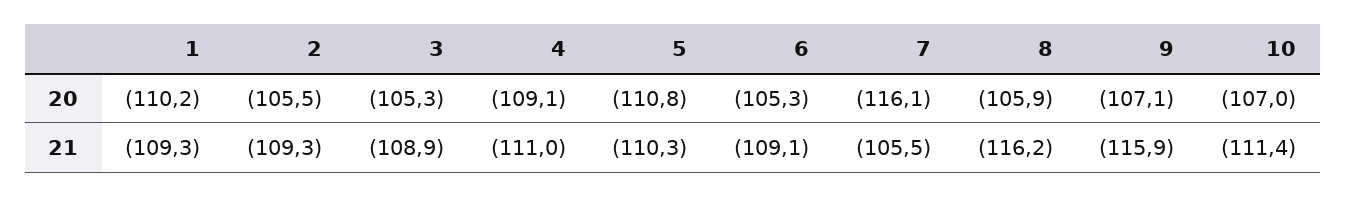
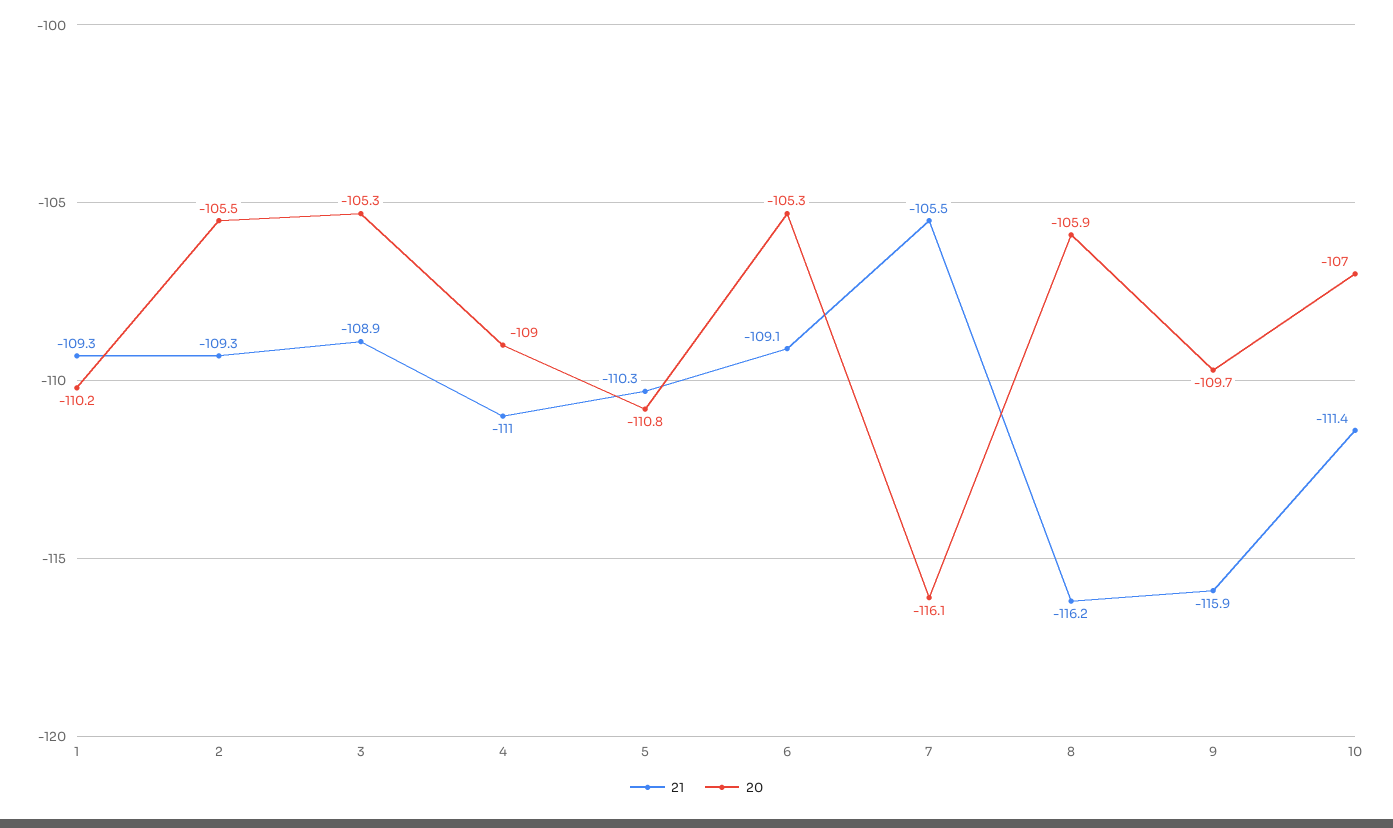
  {
    "20": {
      "1": -110.2,
      "2": -105.5,
      "3": -105.3,
-     "4": -109.1,
+     "4": -109,
      "5": -110.8,
      "6": -105.3,
      "7": -116.1,
      "8": -105.9,
-     "9": -107.1,
+     "9": -109.7,
      "10": -107
    },
    "21": {
      "1": -109.3,
      "2": -109.3,
      "3": -108.9,
      "4": -111,
      "5": -110.3,
      "6": -109.1,
      "7": -105.5,
      "8": -116.2,
      "9": -115.9,
      "10": -111.4
    }
  }

